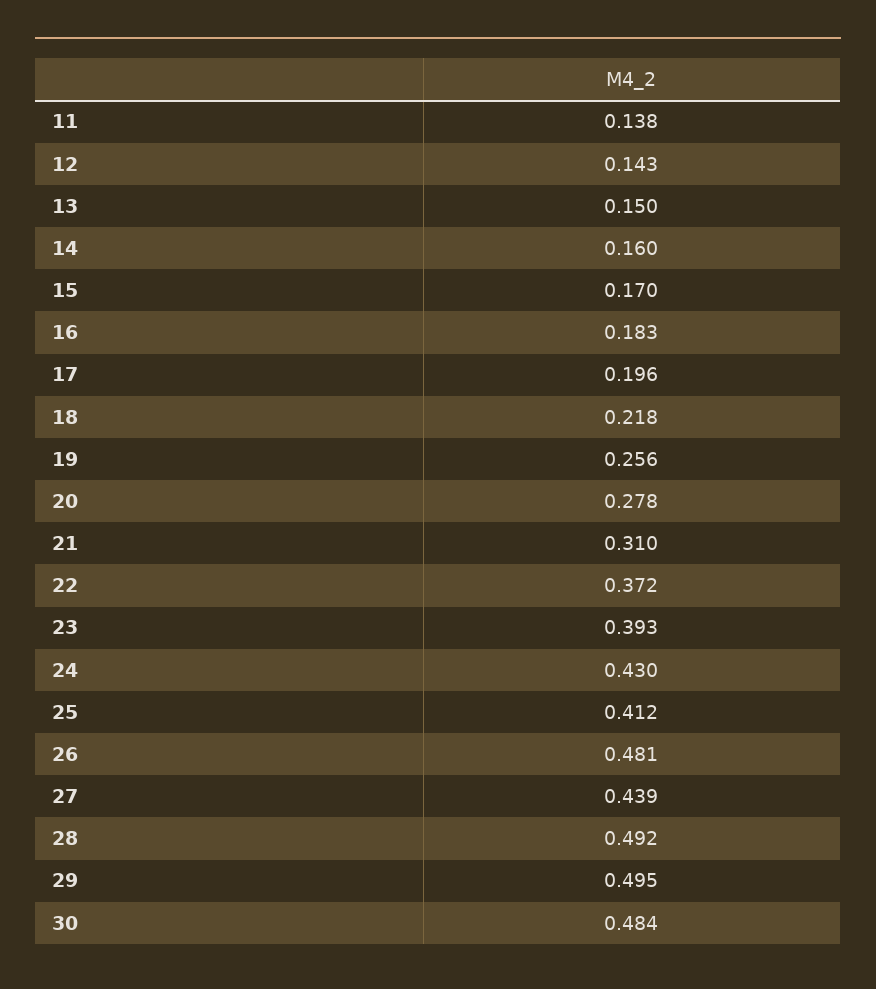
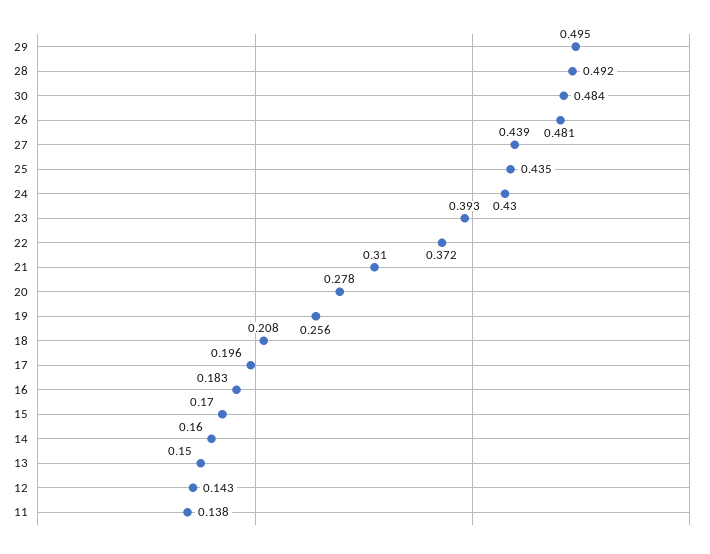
  {
    "11": 0.138,
    "12": 0.143,
    "13": 0.15,
    "14": 0.16,
    "15": 0.17,
    "16": 0.183,
    "17": 0.196,
-   "18": 0.218,
+   "18": 0.208,
    "19": 0.256,
    "20": 0.278,
    "21": 0.31,
    "22": 0.372,
    "23": 0.393,
    "24": 0.43,
-   "25": 0.412,
+   "25": 0.435,
    "26": 0.481,
    "27": 0.439,
    "28": 0.492,
    "29": 0.495,
    "30": 0.484
  }

